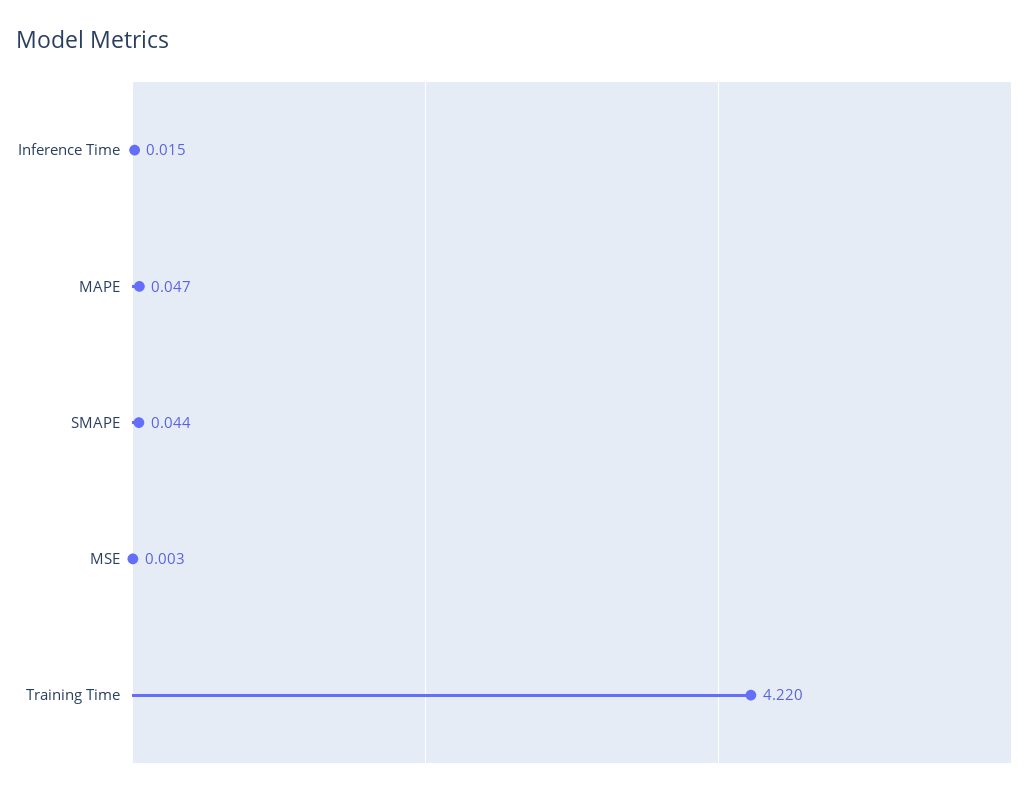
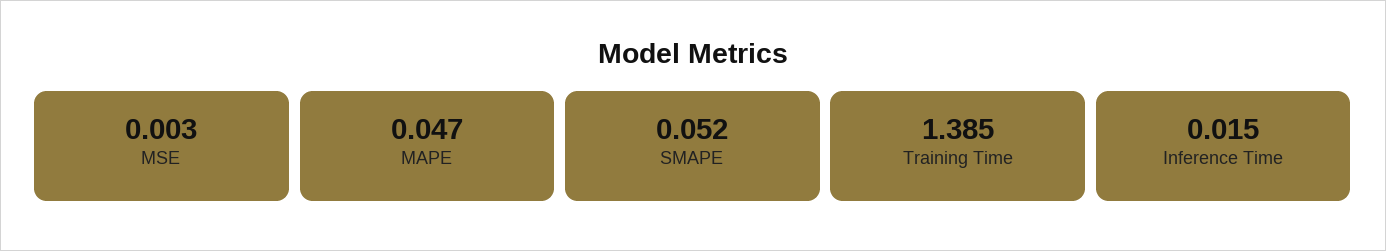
  {
    "Inference Time": 0.015,
    "MAPE": 0.047,
-   "SMAPE": 0.044,
+   "SMAPE": 0.052,
    "MSE": 0.003,
-   "Training Time": 4.22
+   "Training Time": 1.385
  }

